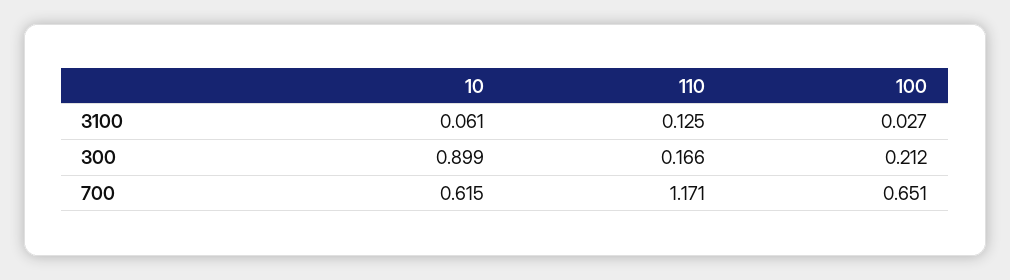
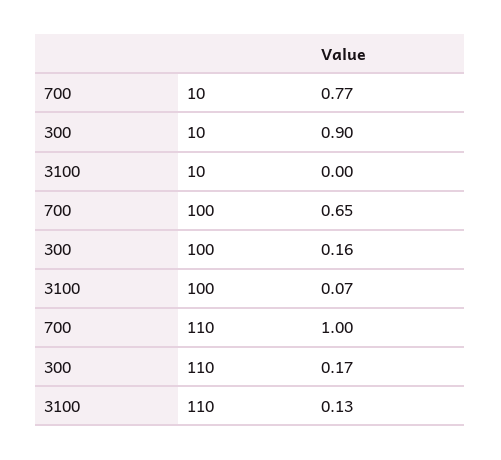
  {
    "10": {
-     "3100": 0.061,
+     "3100": 0,
      "300": 0.899,
-     "700": 0.615
+     "700": 0.77
    },
    "110": {
      "3100": 0.125,
      "300": 0.166,
-     "700": 1.171
+     "700": 1
    },
    "100": {
-     "3100": 0.027,
+     "3100": 0.07,
-     "300": 0.212,
+     "300": 0.16,
      "700": 0.651
    }
  }

